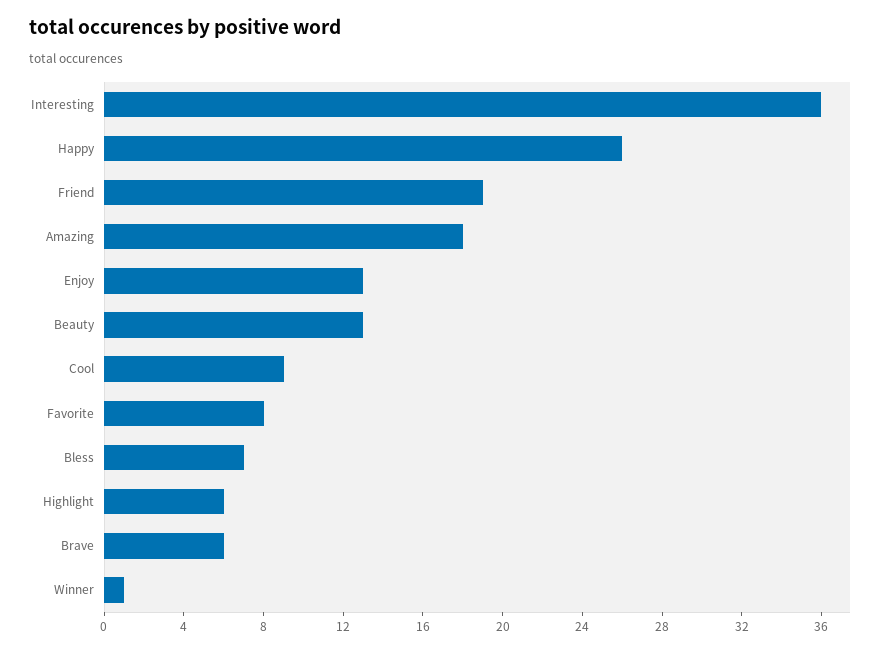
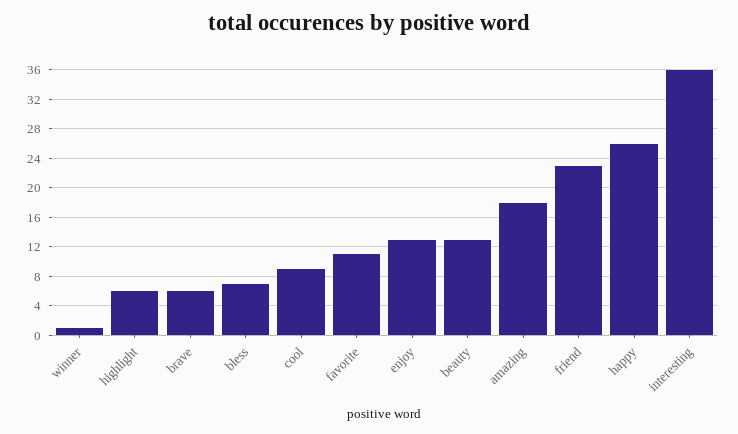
  {
    "Interesting": 36,
    "Happy": 26,
-   "Friend": 19,
+   "Friend": 23,
    "Amazing": 18,
    "Enjoy": 13,
    "Beauty": 13,
    "Cool": 9,
-   "Favorite": 8,
+   "Favorite": 11,
    "Bless": 7,
    "Highlight": 6,
    "Brave": 6,
    "Winner": 1
  }

